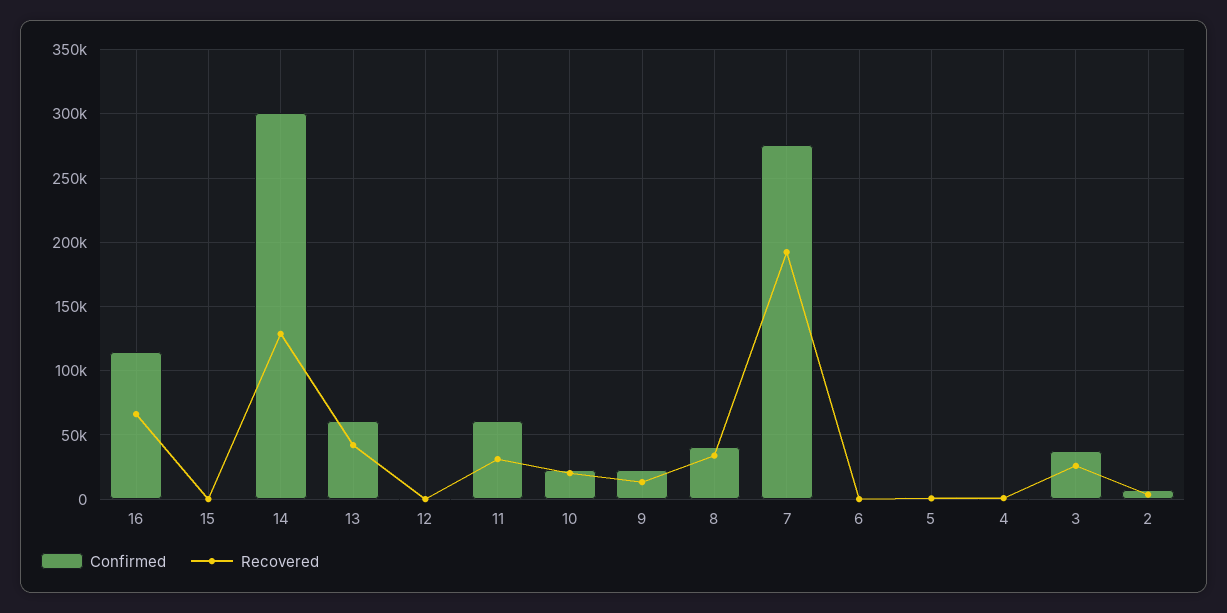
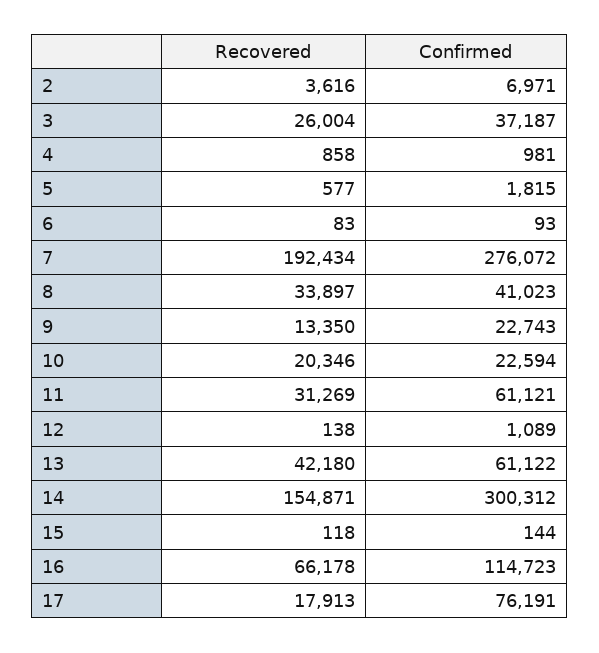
  {
    "Confirmed": {
      "16": 114723,
      "15": 144,
      "14": 300312,
      "13": 61122,
      "12": 1089,
      "11": 61121,
      "10": 22594,
      "9": 22743,
      "8": 41023,
      "7": 276072,
      "6": 93,
      "5": 1815,
      "4": 981,
      "3": 37187,
-     "2": 6971
+     "2": 6971,
+     "17": 76191
    },
    "Recovered": {
      "16": 66178,
      "15": 118,
-     "14": 130000,
+     "14": 154871,
      "13": 42180,
      "12": 138,
      "11": 31269,
      "10": 20346,
      "9": 13350,
      "8": 33897,
      "7": 192434,
      "6": 83,
      "5": 577,
      "4": 858,
      "3": 26004,
-     "2": 3616
+     "2": 3616,
+     "17": 17913
    }
  }

